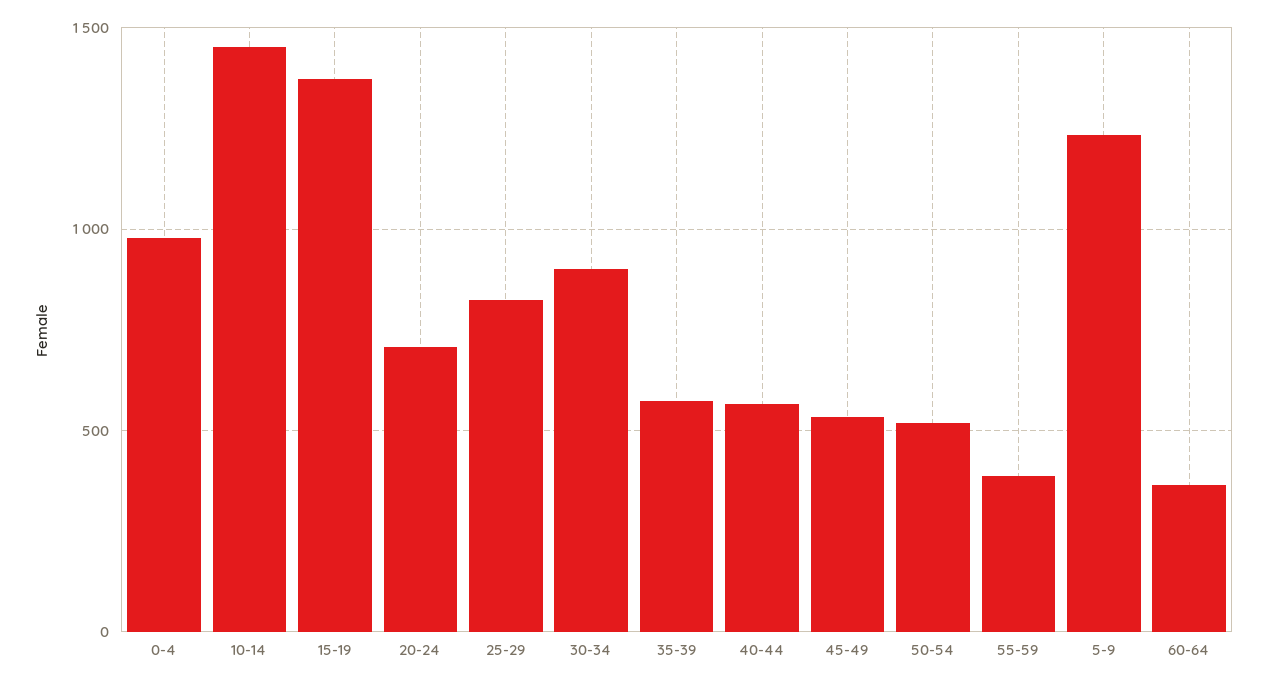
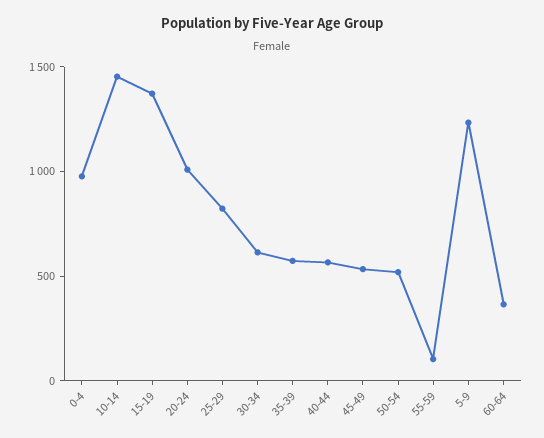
  {
    "0-4": 1000,
    "10-14": 1450,
    "15-19": 1350,
-   "20-24": 700,
+   "20-24": 1000,
    "25-29": 800,
-   "30-34": 900,
+   "30-34": 600,
    "35-39": 550,
    "40-44": 550,
    "45-49": 550,
    "50-54": 500,
-   "55-59": 400,
+   "55-59": 100,
    "5-9": 1250,
    "60-64": 350
  }

